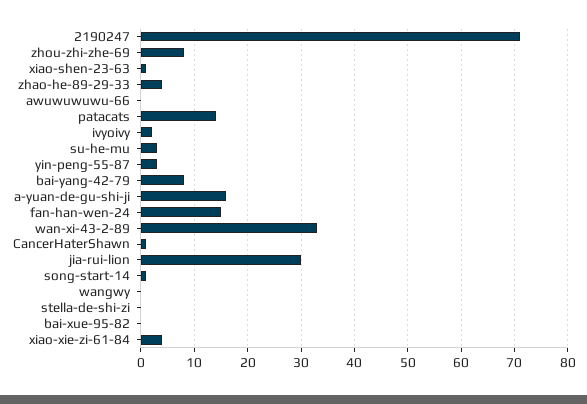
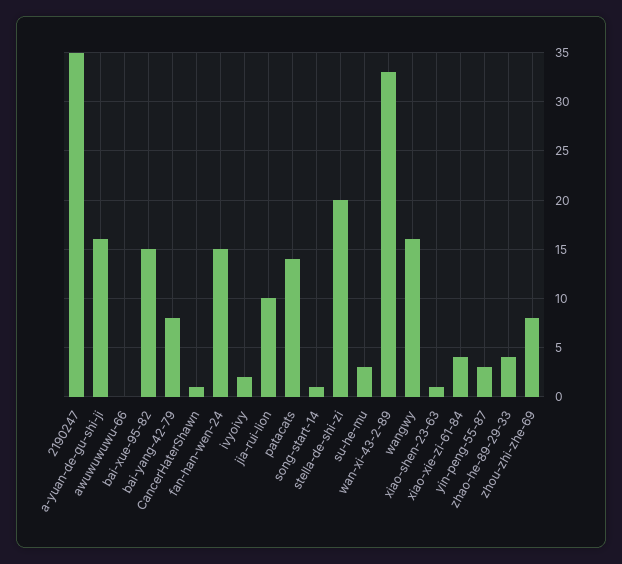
  {
-   "2190247": 70,
+   "2190247": 35,
    "zhou-zhi-zhe-69": 8,
    "xiao-shen-23-63": 1,
    "zhao-he-89-29-33": 4,
    "awuwuwuwu-66": 0,
    "patacats": 14,
    "ivyoivy": 2,
    "su-he-mu": 3,
    "yin-peng-55-87": 3,
    "bai-yang-42-79": 8,
    "a-yuan-de-gu-shi-ji": 16,
    "fan-han-wen-24": 15,
    "wan-xi-43-2-89": 33,
    "CancerHaterShawn": 1,
-   "jia-rui-lion": 30,
+   "jia-rui-lion": 10,
    "song-start-14": 1,
-   "wangwy": 0,
+   "wangwy": 16,
-   "stella-de-shi-zi": 0,
+   "stella-de-shi-zi": 20,
-   "bai-xue-95-82": 0,
+   "bai-xue-95-82": 15,
    "xiao-xie-zi-61-84": 4
  }

